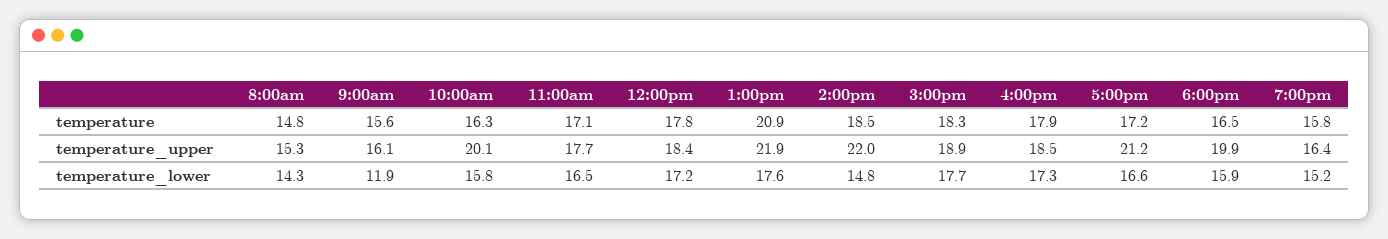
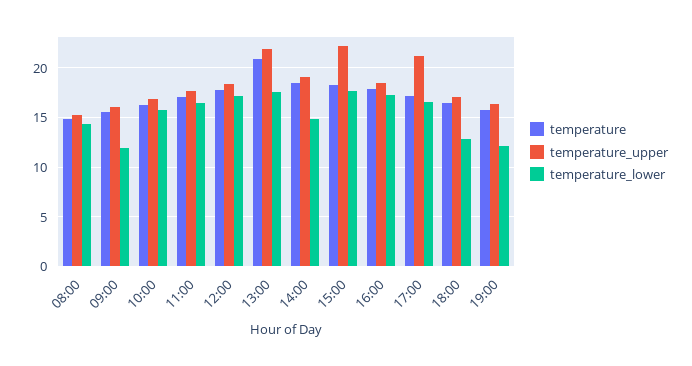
  {
    "temperature": {
      "8:00am": 14.8,
      "9:00am": 15.6,
      "10:00am": 16.3,
      "11:00am": 17.1,
      "12:00pm": 17.8,
      "1:00pm": 20.9,
      "2:00pm": 18.5,
      "3:00pm": 18.3,
      "4:00pm": 17.9,
      "5:00pm": 17.2,
      "6:00pm": 16.5,
      "7:00pm": 15.8
    },
    "temperature_upper": {
      "8:00am": 15.3,
      "9:00am": 16.1,
-     "10:00am": 20.1,
+     "10:00am": 17,
      "11:00am": 17.7,
      "12:00pm": 18.4,
      "1:00pm": 21.9,
-     "2:00pm": 22,
+     "2:00pm": 19,
-     "3:00pm": 18.9,
+     "3:00pm": 22,
      "4:00pm": 18.5,
      "5:00pm": 21.2,
-     "6:00pm": 19.9,
+     "6:00pm": 17,
      "7:00pm": 16.4
    },
    "temperature_lower": {
      "8:00am": 14.3,
      "9:00am": 11.9,
      "10:00am": 15.8,
      "11:00am": 16.5,
      "12:00pm": 17.2,
      "1:00pm": 17.6,
      "2:00pm": 14.8,
      "3:00pm": 17.7,
      "4:00pm": 17.3,
      "5:00pm": 16.6,
-     "6:00pm": 15.9,
+     "6:00pm": 13,
-     "7:00pm": 15.2
+     "7:00pm": 12
    }
  }

